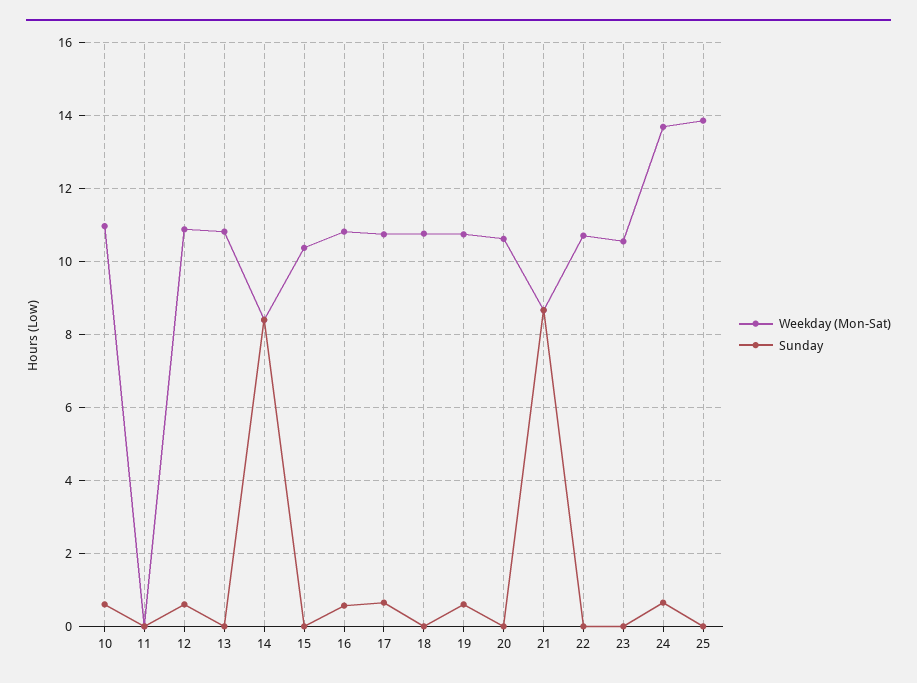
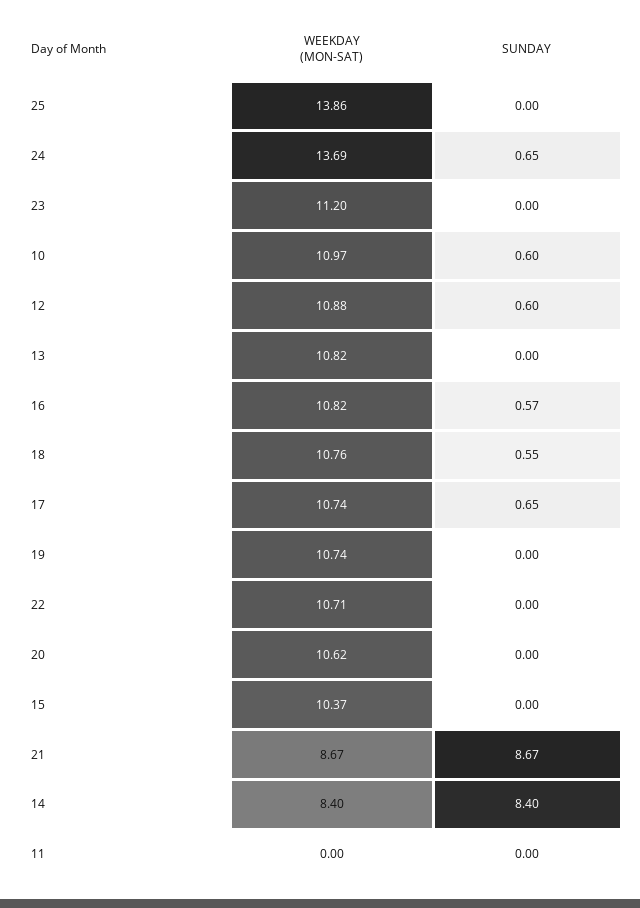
  {
    "Weekday (Mon-Sat)": {
      "10": 10.97,
      "11": 0,
      "12": 10.88,
      "13": 10.82,
      "14": 8.4,
      "15": 10.37,
      "16": 10.82,
      "17": 10.74,
      "18": 10.76,
      "19": 10.74,
      "20": 10.62,
      "21": 8.67,
      "22": 10.71,
-     "23": 10.6,
+     "23": 11.2,
      "24": 13.69,
      "25": 13.86
    },
    "Sunday": {
      "10": 0.6,
      "11": 0,
      "12": 0.6,
      "13": 0,
      "14": 8.4,
      "15": 0,
      "16": 0.57,
      "17": 0.65,
-     "18": 0,
+     "18": 0.55,
-     "19": 0.6,
+     "19": 0,
      "20": 0,
      "21": 8.67,
      "22": 0,
      "23": 0,
      "24": 0.65,
      "25": 0
    }
  }

